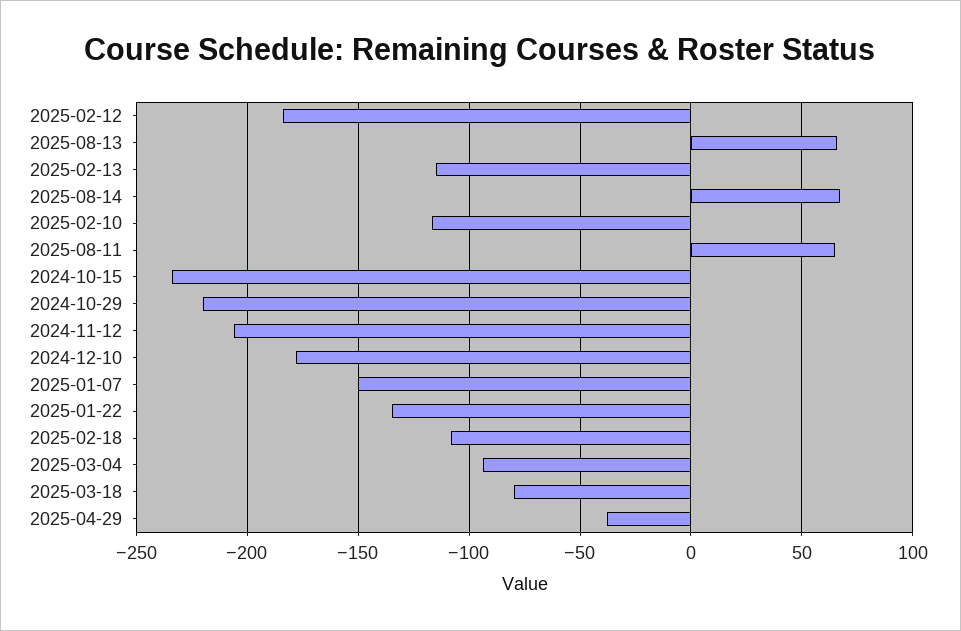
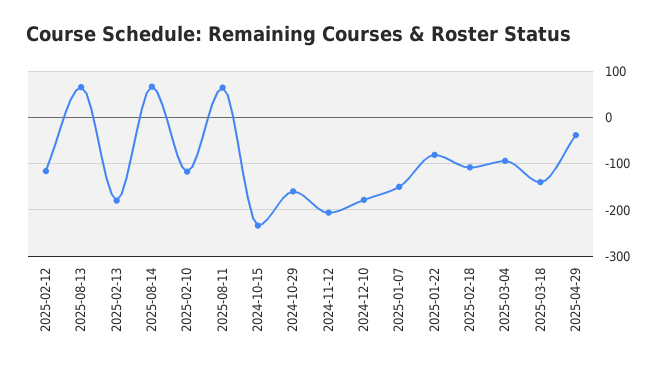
  {
-   "2025-02-12": -185,
+   "2025-02-12": -120,
    "2025-08-13": 65,
-   "2025-02-13": -115,
+   "2025-02-13": -180,
    "2025-08-14": 65,
    "2025-02-10": -115,
    "2025-08-11": 65,
    "2024-10-15": -235,
-   "2024-10-29": -220,
+   "2024-10-29": -160,
    "2024-11-12": -205,
    "2024-12-10": -180,
    "2025-01-07": -150,
-   "2025-01-22": -135,
+   "2025-01-22": -80,
    "2025-02-18": -110,
    "2025-03-04": -95,
-   "2025-03-18": -80,
+   "2025-03-18": -140,
    "2025-04-29": -40
  }

